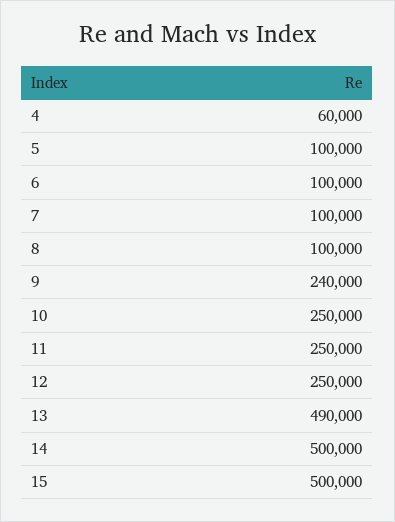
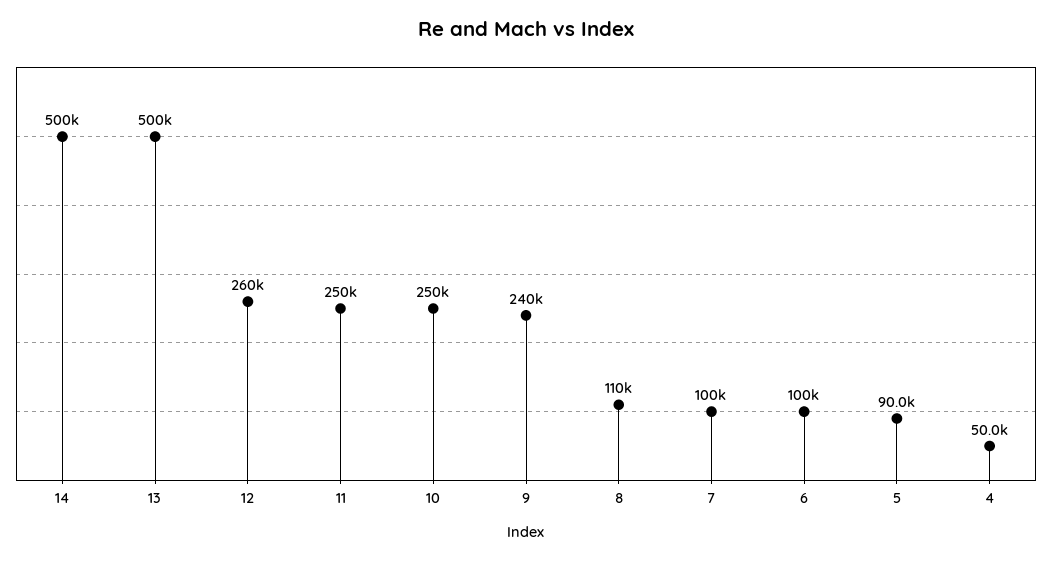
  {
-   "4": 60000,
+   "4": 50000,
-   "5": 100000,
+   "5": 90000,
    "6": 100000,
    "7": 100000,
-   "8": 100000,
+   "8": 110000,
    "9": 240000,
    "10": 250000,
    "11": 250000,
-   "12": 250000,
+   "12": 260000,
-   "13": 490000,
+   "13": 500000,
-   "14": 500000,
+   "14": 500000
-   "15": 500000
  }

